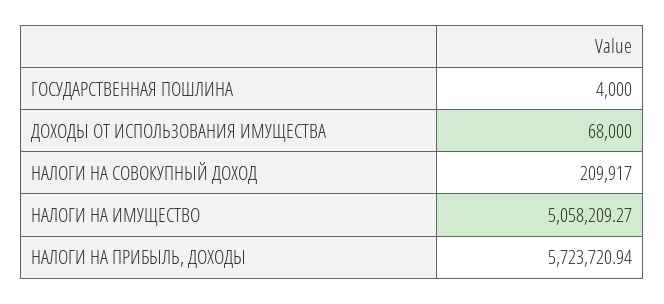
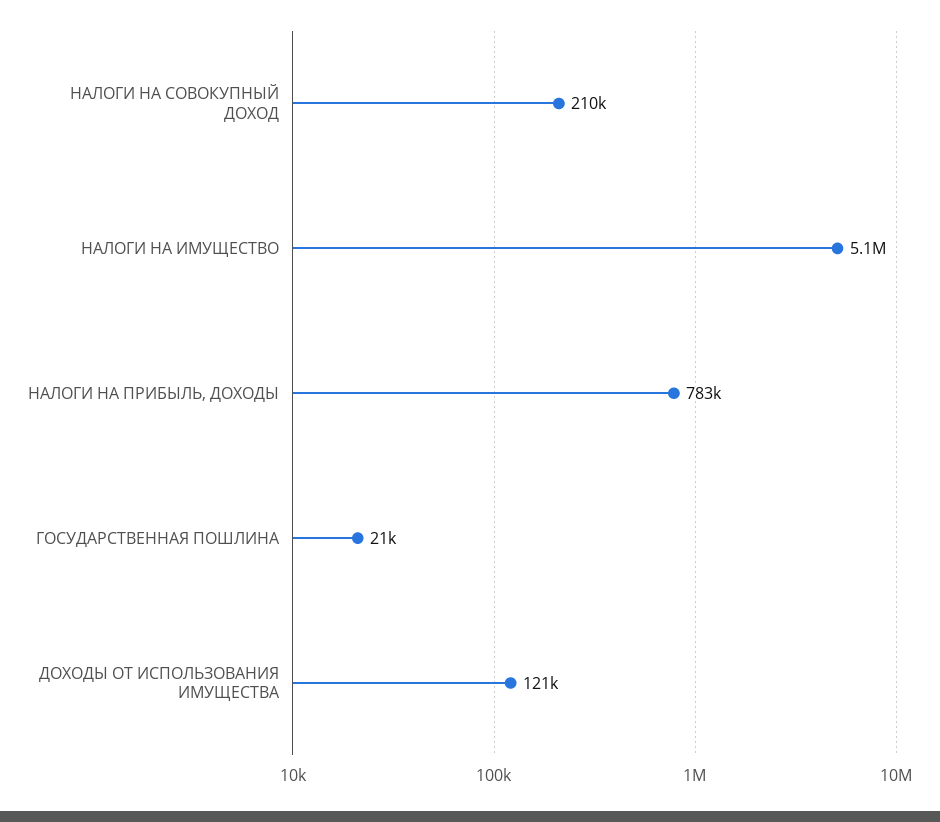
  {
-   "ГОСУДАРСТВЕННАЯ ПОШЛИНА": 4000,
+   "ГОСУДАРСТВЕННАЯ ПОШЛИНА": 21000,
-   "ДОХОДЫ ОТ ИСПОЛЬЗОВАНИЯ ИМУЩЕСТВА": 68000,
+   "ДОХОДЫ ОТ ИСПОЛЬЗОВАНИЯ ИМУЩЕСТВА": 121000,
    "НАЛОГИ НА СОВОКУПНЫЙ ДОХОД": 209917,
    "НАЛОГИ НА ИМУЩЕСТВО": 5058209.27,
-   "НАЛОГИ НА ПРИБЫЛЬ, ДОХОДЫ": 5723720.94
+   "НАЛОГИ НА ПРИБЫЛЬ, ДОХОДЫ": 783000
  }

